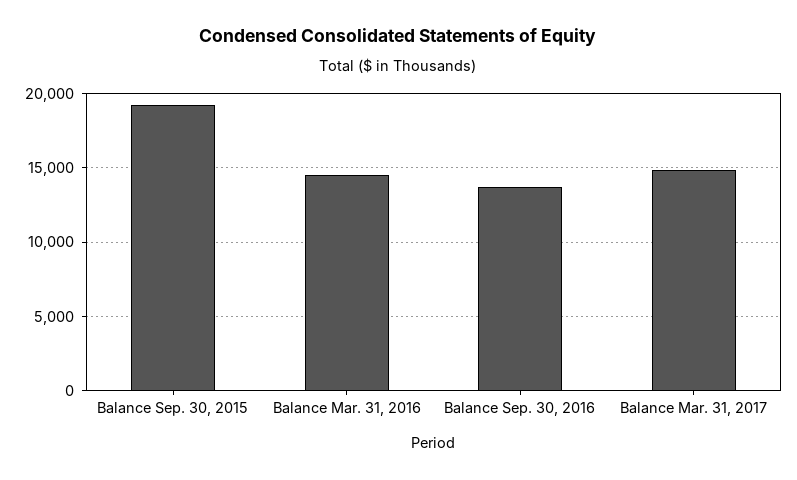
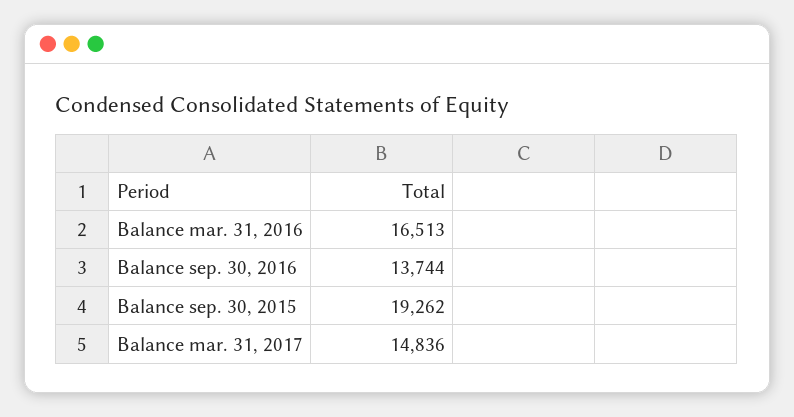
  {
    "Balance Sep. 30, 2015": 19262,
-   "Balance Mar. 31, 2016": 14500,
+   "Balance Mar. 31, 2016": 16513,
    "Balance Sep. 30, 2016": 13744,
    "Balance Mar. 31, 2017": 14836
  }

